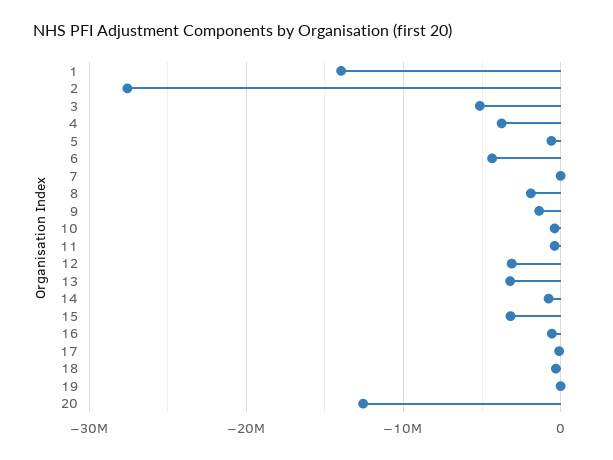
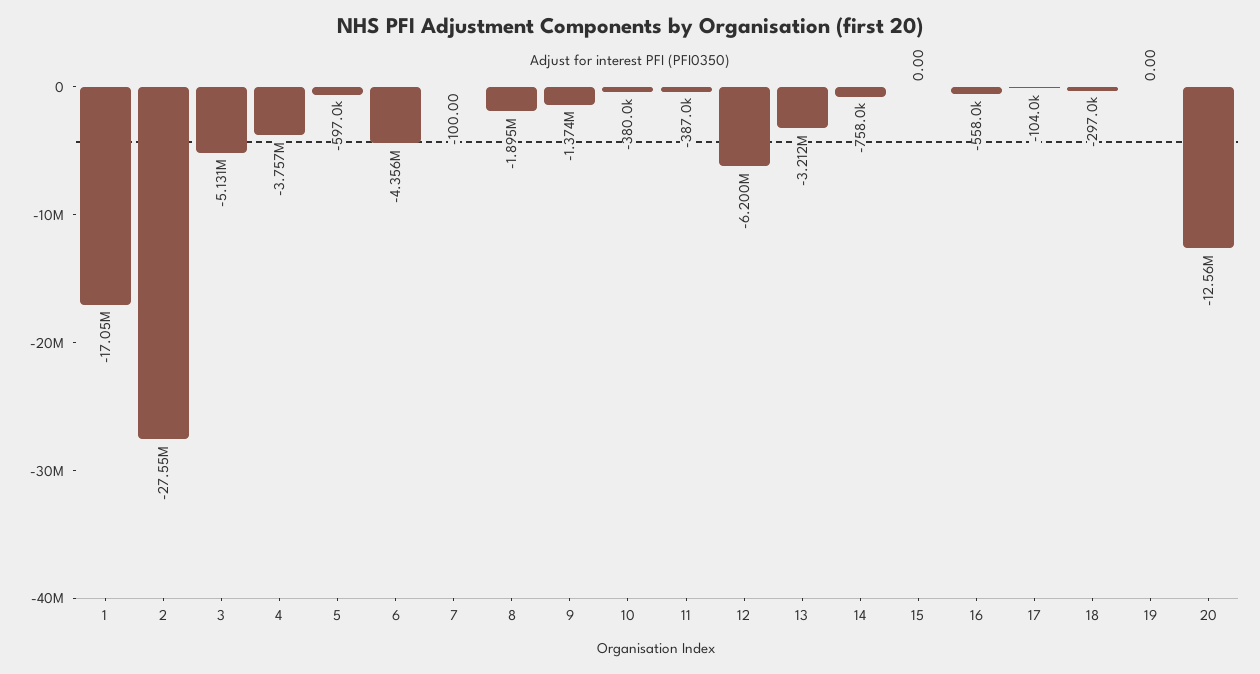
  {
-   "1": -14000000,
+   "1": -17050000,
    "2": -27550000,
    "3": -5131000,
    "4": -3757000,
    "5": -597000,
    "6": -4356000,
    "7": -100,
    "8": -1895000,
    "9": -1374000,
    "10": -380000,
    "11": -387000,
-   "12": -3000000,
+   "12": -6200000,
    "13": -3212000,
    "14": -758000,
-   "15": -3000000,
+   "15": 0,
    "16": -558000,
    "17": -104000,
    "18": -297000,
    "19": 0,
    "20": -12560000
  }

